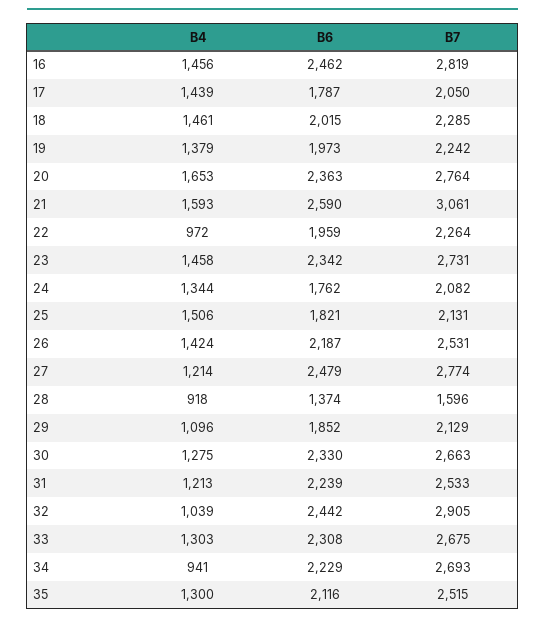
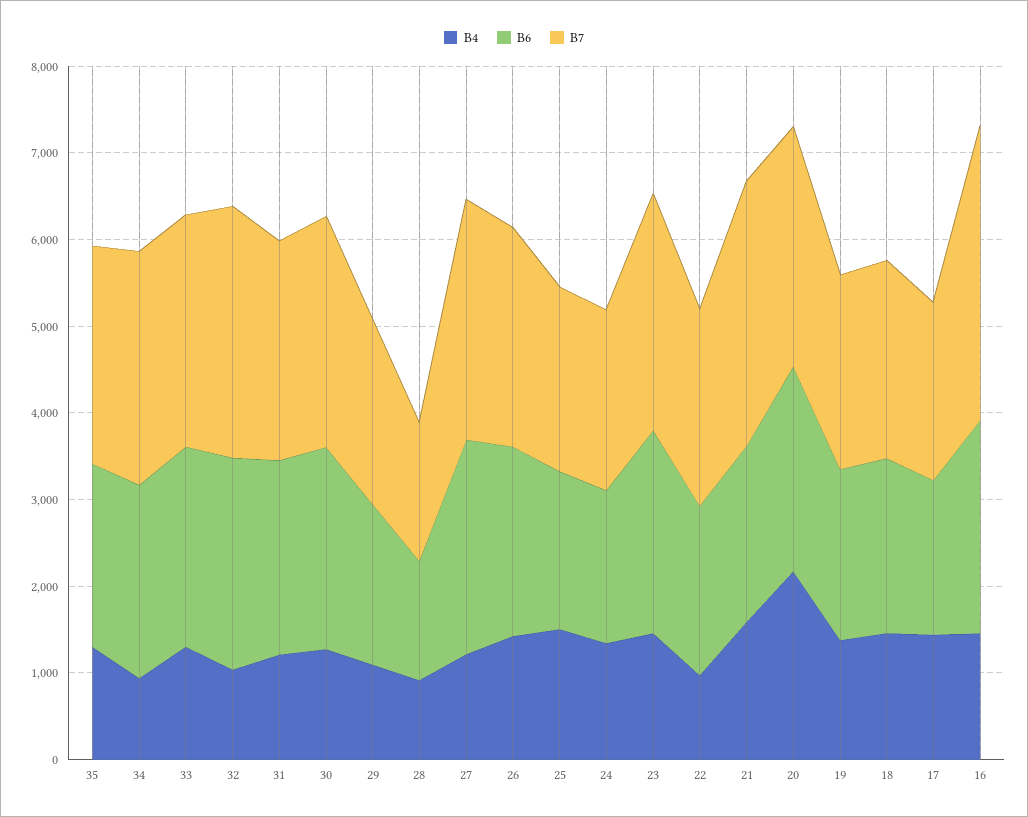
  {
    "B4": {
      "16": 1456,
      "17": 1439,
      "18": 1461,
      "19": 1379,
-     "20": 1653,
+     "20": 2200,
      "21": 1593,
      "22": 972,
      "23": 1458,
      "24": 1344,
      "25": 1506,
      "26": 1424,
      "27": 1214,
      "28": 918,
      "29": 1096,
      "30": 1275,
      "31": 1213,
      "32": 1039,
      "33": 1303,
      "34": 941,
      "35": 1300
    },
    "B6": {
      "16": 2462,
      "17": 1787,
      "18": 2015,
      "19": 1973,
      "20": 2363,
-     "21": 2590,
+     "21": 2000,
      "22": 1959,
      "23": 2342,
      "24": 1762,
      "25": 1821,
      "26": 2187,
      "27": 2479,
      "28": 1374,
      "29": 1852,
      "30": 2330,
      "31": 2239,
      "32": 2442,
      "33": 2308,
      "34": 2229,
      "35": 2116
    },
    "B7": {
-     "16": 2819,
+     "16": 3400,
      "17": 2050,
      "18": 2285,
      "19": 2242,
      "20": 2764,
      "21": 3061,
      "22": 2264,
      "23": 2731,
      "24": 2082,
      "25": 2131,
      "26": 2531,
      "27": 2774,
      "28": 1596,
      "29": 2129,
      "30": 2663,
      "31": 2533,
      "32": 2905,
      "33": 2675,
      "34": 2693,
      "35": 2515
    }
  }

